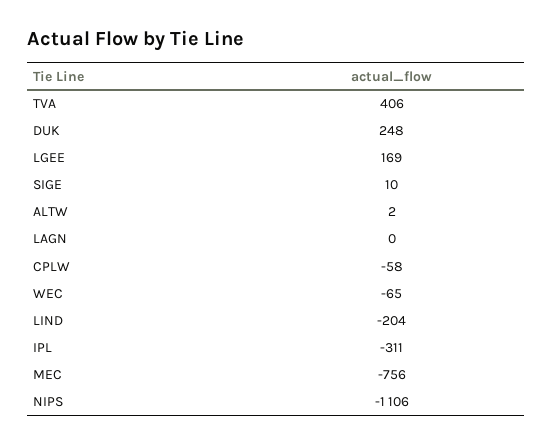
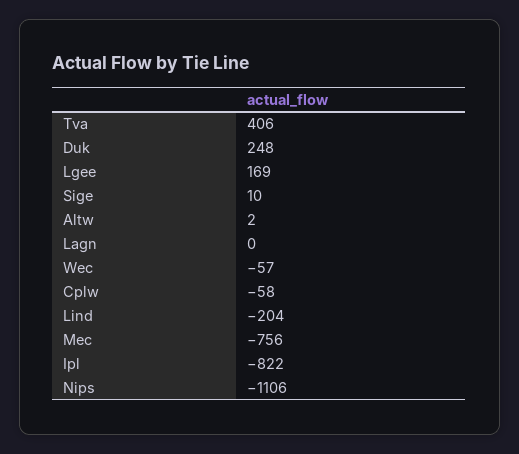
  {
    "TVA": 406,
    "DUK": 248,
    "LGEE": 169,
    "SIGE": 10,
    "ALTW": 2,
    "LAGN": 0,
    "CPLW": -58,
-   "WEC": -65,
+   "WEC": -57,
    "LIND": -204,
-   "IPL": -311,
+   "IPL": -822,
    "MEC": -756,
    "NIPS": -1106
  }

